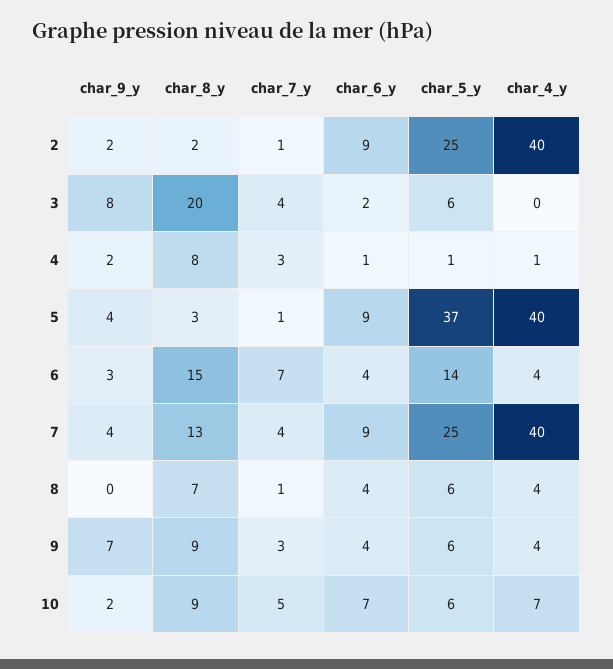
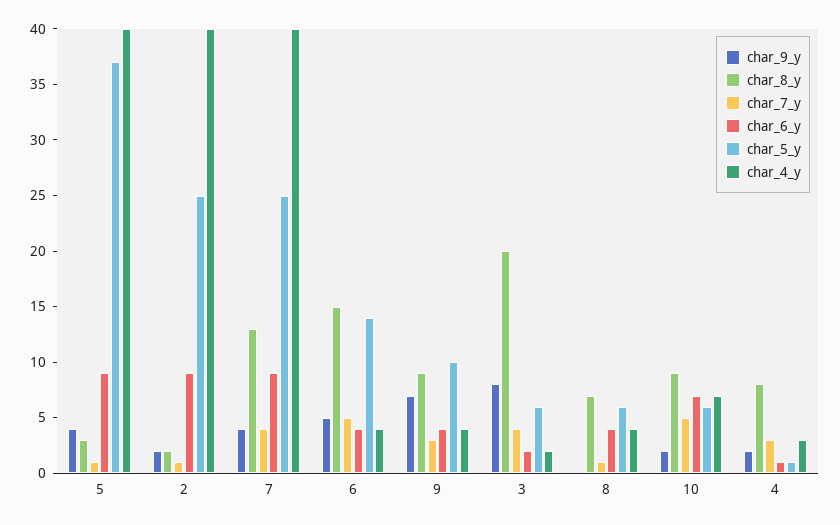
  {
    "char_9_y": {
      "2": 2,
      "3": 8,
      "4": 2,
      "5": 4,
-     "6": 3,
+     "6": 5,
      "7": 4,
      "8": 0,
      "9": 7,
      "10": 2
    },
    "char_8_y": {
      "2": 2,
      "3": 20,
      "4": 8,
      "5": 3,
      "6": 15,
      "7": 13,
      "8": 7,
      "9": 9,
      "10": 9
    },
    "char_7_y": {
      "2": 1,
      "3": 4,
      "4": 3,
      "5": 1,
-     "6": 7,
+     "6": 5,
      "7": 4,
      "8": 1,
      "9": 3,
      "10": 5
    },
    "char_6_y": {
      "2": 9,
      "3": 2,
      "4": 1,
      "5": 9,
      "6": 4,
      "7": 9,
      "8": 4,
      "9": 4,
      "10": 7
    },
    "char_5_y": {
      "2": 25,
      "3": 6,
      "4": 1,
      "5": 37,
      "6": 14,
      "7": 25,
      "8": 6,
-     "9": 6,
+     "9": 10,
      "10": 6
    },
    "char_4_y": {
      "2": 40,
-     "3": 0,
+     "3": 2,
-     "4": 1,
+     "4": 3,
      "5": 40,
      "6": 4,
      "7": 40,
      "8": 4,
      "9": 4,
      "10": 7
    }
  }

